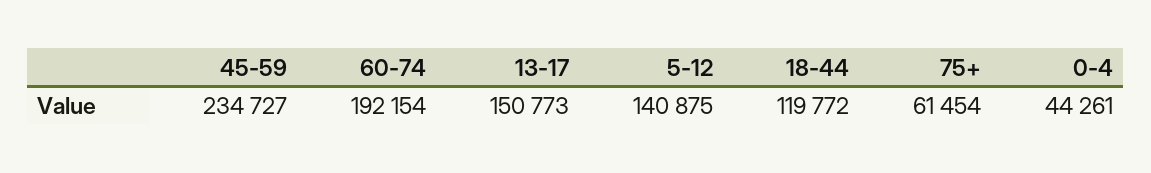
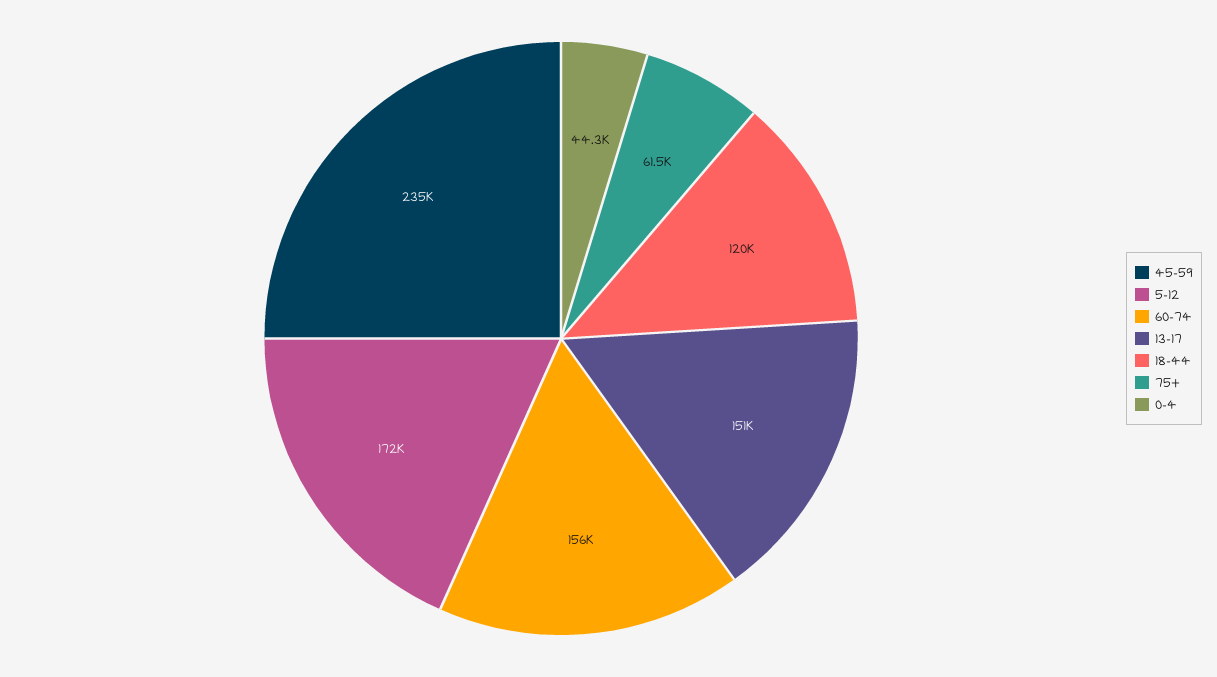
  {
    "45-59": 234727,
-   "60-74": 192154,
+   "60-74": 156000,
    "13-17": 150773,
-   "5-12": 140875,
+   "5-12": 172000,
    "18-44": 119772,
    "75+": 61454,
    "0-4": 44261
  }

